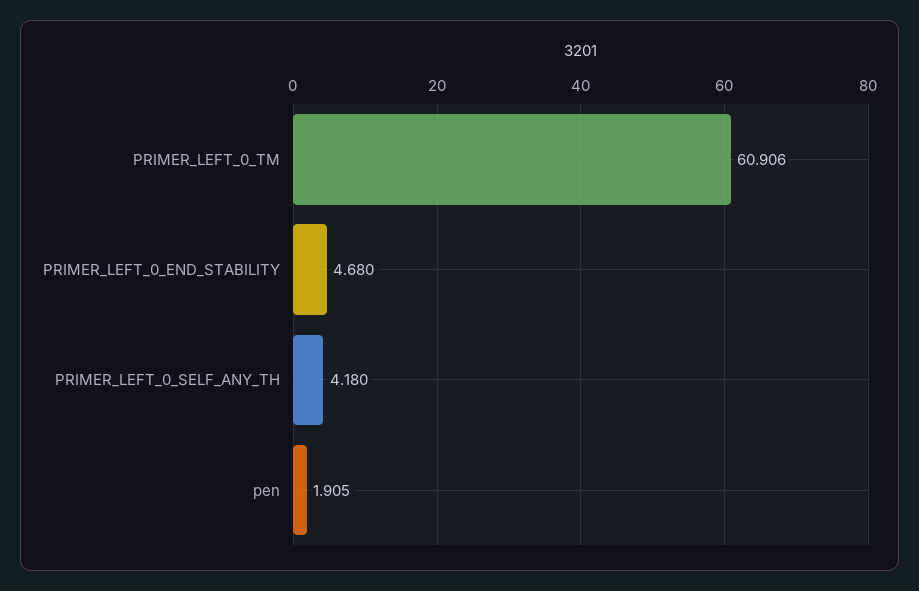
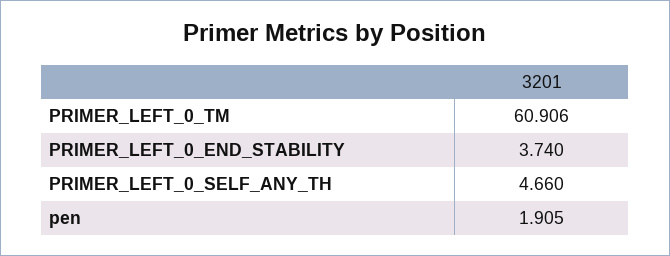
  {
    "PRIMER_LEFT_0_TM": 60.906,
-   "PRIMER_LEFT_0_END_STABILITY": 4.68,
+   "PRIMER_LEFT_0_END_STABILITY": 3.74,
-   "PRIMER_LEFT_0_SELF_ANY_TH": 4.18,
+   "PRIMER_LEFT_0_SELF_ANY_TH": 4.66,
    "pen": 1.905
  }

